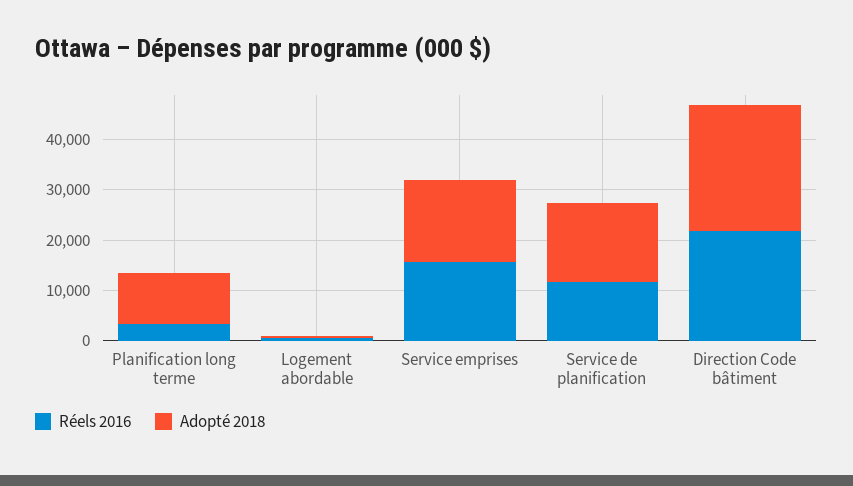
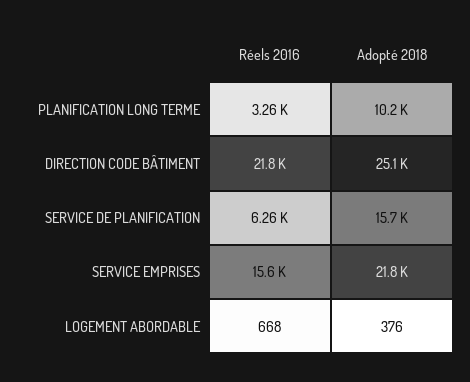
  {
    "Réels 2016": {
      "Planification long terme": 3260,
      "Logement abordable": 668,
      "Service emprises": 15600,
-     "Service de planification": 12000,
+     "Service de planification": 6260,
      "Direction Code bâtiment": 21800
    },
    "Adopté 2018": {
      "Planification long terme": 10200,
      "Logement abordable": 376,
-     "Service emprises": 16000,
+     "Service emprises": 21800,
      "Service de planification": 15700,
      "Direction Code bâtiment": 25100
    }
  }

